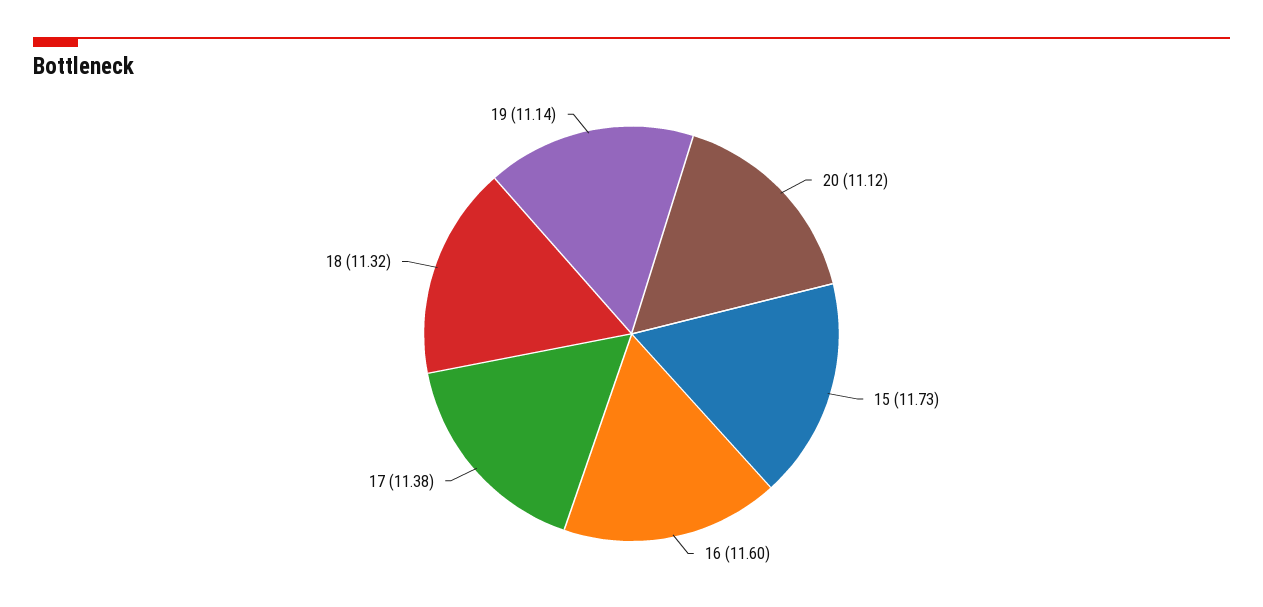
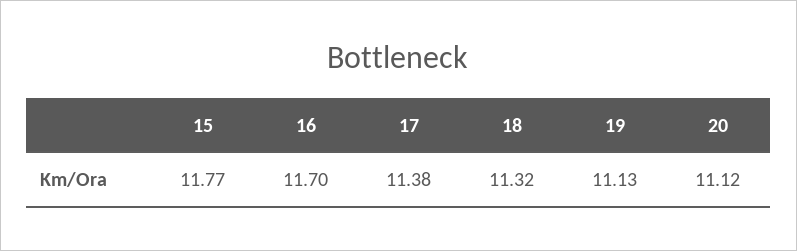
  {
    "20": 11.12,
-   "15": 11.73,
+   "15": 11.77,
-   "16": 11.6,
+   "16": 11.7,
    "17": 11.38,
    "18": 11.32,
-   "19": 11.14
+   "19": 11.13
  }

